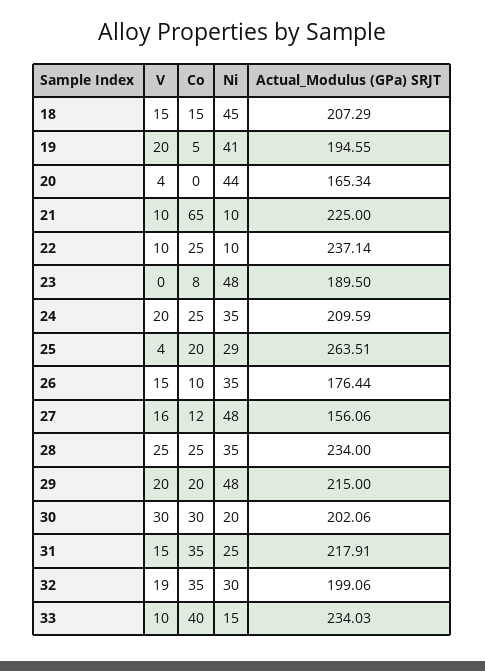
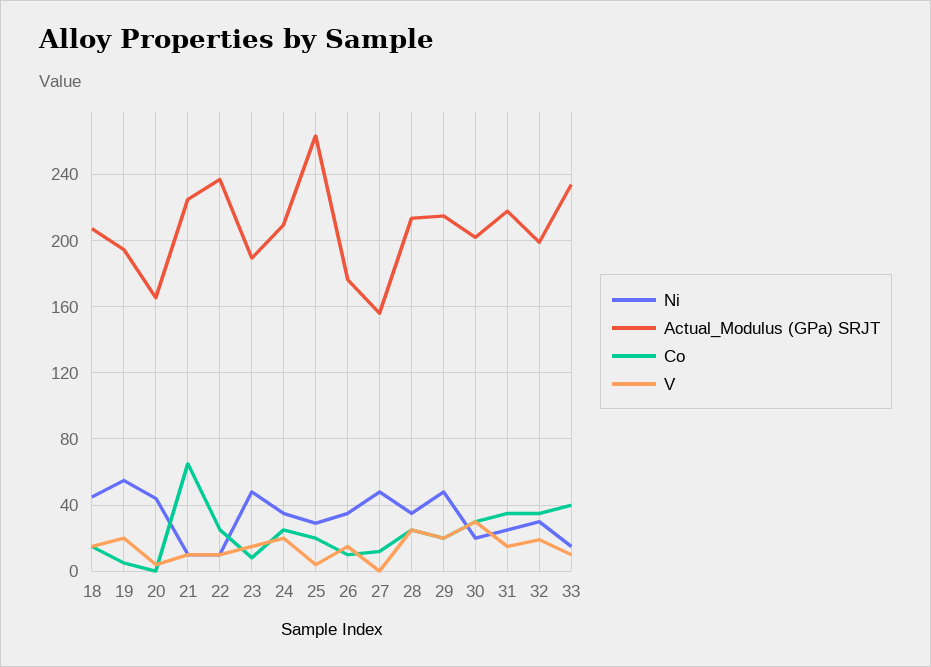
  {
    "V": {
      "18": 15,
      "19": 20,
      "20": 4,
      "21": 10,
      "22": 10,
-     "23": 0,
+     "23": 15,
      "24": 20,
      "25": 4,
      "26": 15,
-     "27": 16,
+     "27": 0,
      "28": 25,
      "29": 20,
      "30": 30,
      "31": 15,
      "32": 19,
      "33": 10
    },
    "Co": {
      "18": 15,
      "19": 5,
      "20": 0,
      "21": 65,
      "22": 25,
      "23": 8,
      "24": 25,
      "25": 20,
      "26": 10,
      "27": 12,
      "28": 25,
      "29": 20,
      "30": 30,
      "31": 35,
      "32": 35,
      "33": 40
    },
    "Ni": {
      "18": 45,
-     "19": 41,
+     "19": 55,
      "20": 44,
      "21": 10,
      "22": 10,
      "23": 48,
      "24": 35,
      "25": 29,
      "26": 35,
      "27": 48,
      "28": 35,
      "29": 48,
      "30": 20,
      "31": 25,
      "32": 30,
      "33": 15
    },
    "Actual_Modulus (GPa) SRJT": {
      "18": 207.29,
      "19": 194.55,
      "20": 165.34,
      "21": 225,
      "22": 237.14,
      "23": 189.5,
      "24": 209.59,
      "25": 263.51,
      "26": 176.44,
      "27": 156.06,
-     "28": 234,
+     "28": 215,
      "29": 215,
      "30": 202.06,
      "31": 217.91,
      "32": 199.06,
      "33": 234.03
    }
  }

